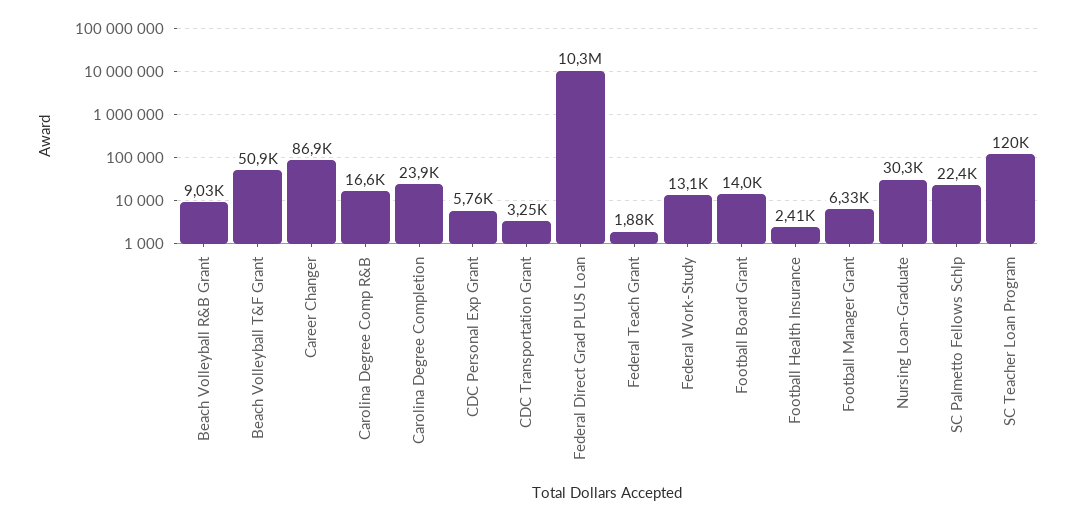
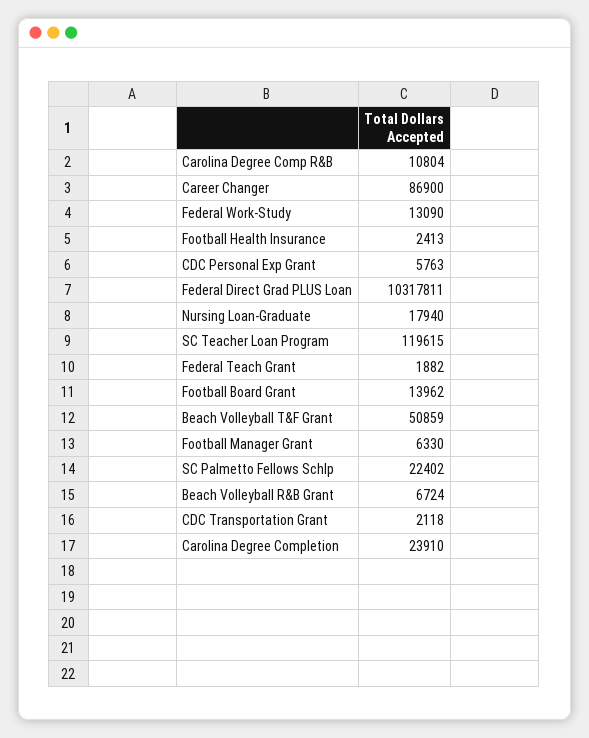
  {
-   "Beach Volleyball R&B Grant": 9030,
+   "Beach Volleyball R&B Grant": 6724,
    "Beach Volleyball T&F Grant": 50859,
    "Career Changer": 86900,
-   "Carolina Degree Comp R&B": 16600,
+   "Carolina Degree Comp R&B": 10804,
    "Carolina Degree Completion": 23910,
    "CDC Personal Exp Grant": 5763,
-   "CDC Transportation Grant": 3250,
+   "CDC Transportation Grant": 2118,
    "Federal Direct Grad PLUS Loan": 10317811,
    "Federal Teach Grant": 1882,
    "Federal Work-Study": 13090,
    "Football Board Grant": 13962,
    "Football Health Insurance": 2413,
    "Football Manager Grant": 6330,
-   "Nursing Loan-Graduate": 30300,
+   "Nursing Loan-Graduate": 17940,
    "SC Palmetto Fellows Schlp": 22402,
    "SC Teacher Loan Program": 119615
  }

